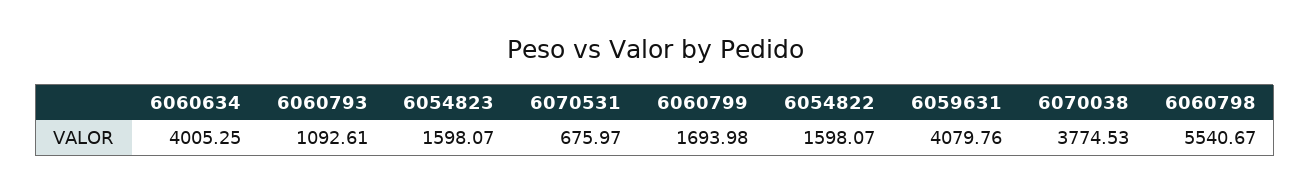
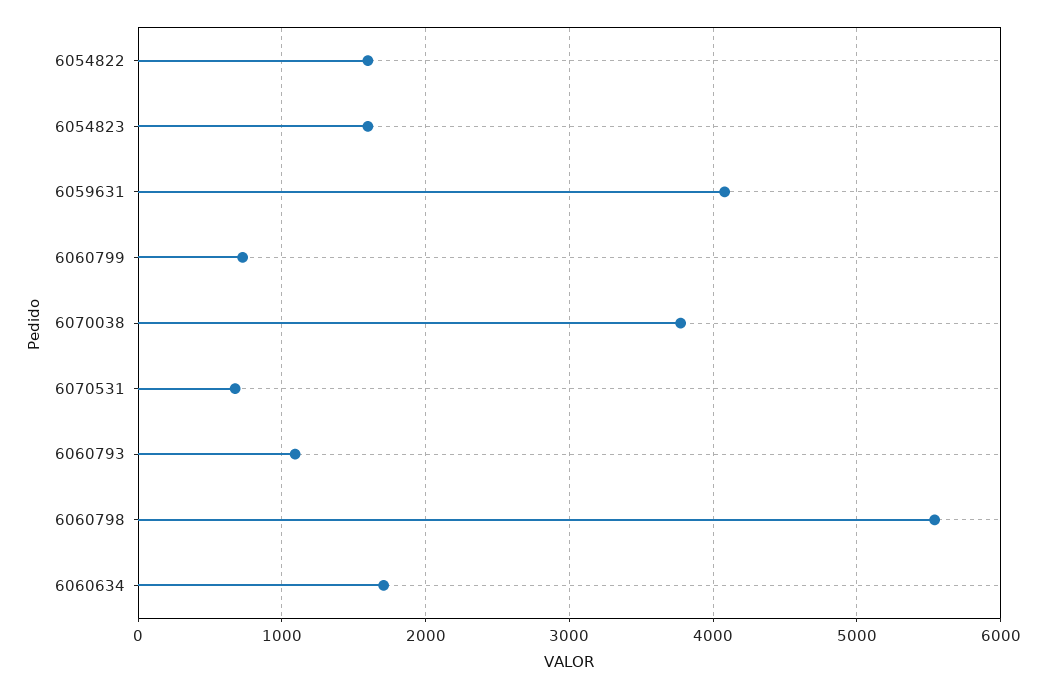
  {
-   "6060634": 4005.25,
+   "6060634": 1700,
    "6060793": 1092.61,
    "6054823": 1598.07,
    "6070531": 675.97,
-   "6060799": 1693.98,
+   "6060799": 700,
    "6054822": 1598.07,
    "6059631": 4079.76,
    "6070038": 3774.53,
    "6060798": 5540.67
  }

